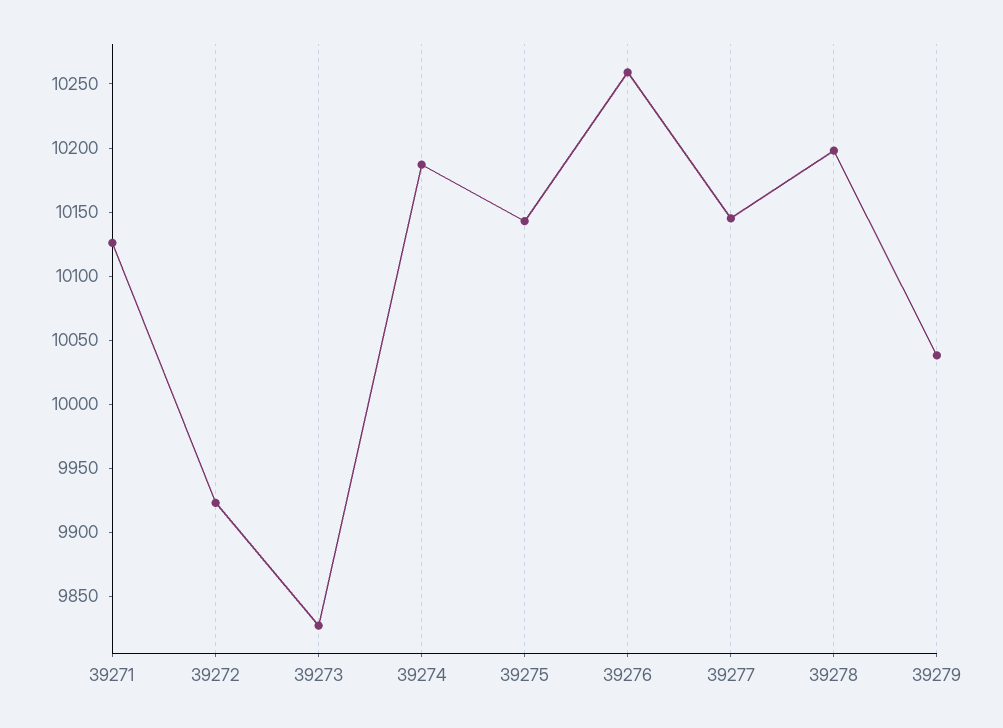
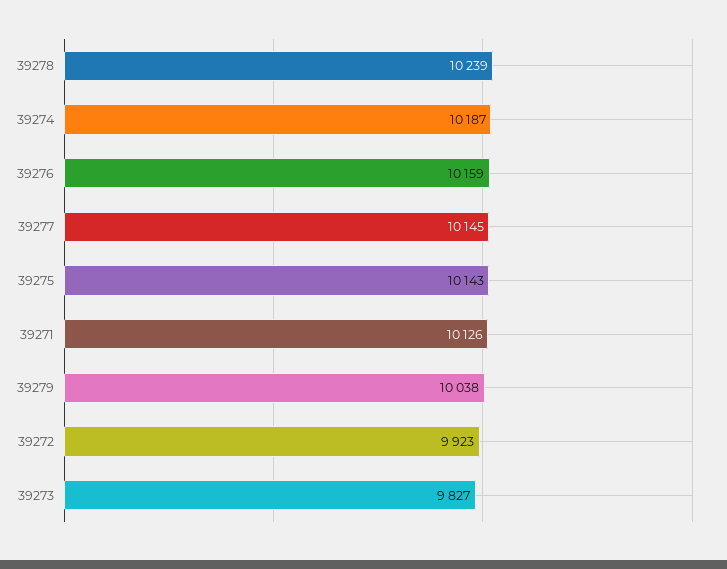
  {
    "39271": 10126,
    "39272": 9923,
    "39273": 9827,
    "39274": 10187,
    "39275": 10143,
-   "39276": 10260,
+   "39276": 10159,
    "39277": 10145,
-   "39278": 10200,
+   "39278": 10239,
    "39279": 10038
  }

